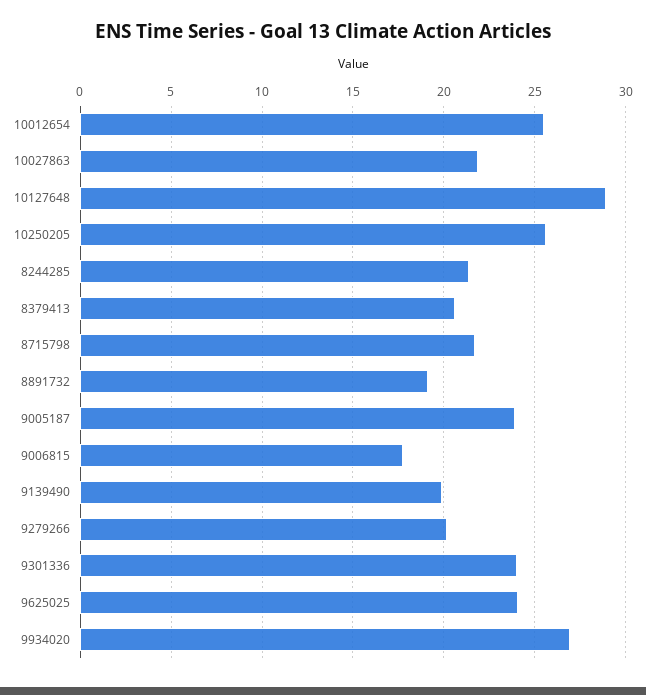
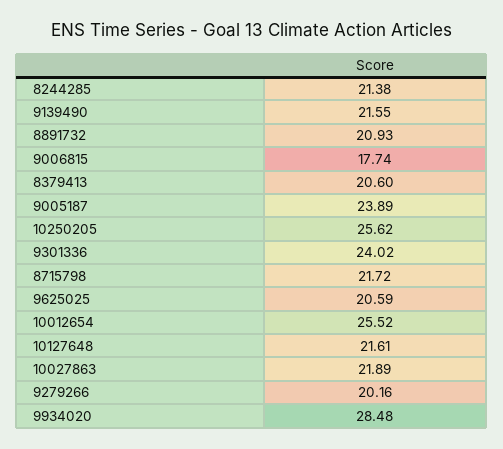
  {
    "10012654": 25.52,
    "10027863": 21.89,
-   "10127648": 29,
+   "10127648": 21.61,
    "10250205": 25.62,
    "8244285": 21.38,
    "8379413": 20.6,
    "8715798": 21.72,
-   "8891732": 19,
+   "8891732": 20.93,
    "9005187": 23.89,
    "9006815": 17.74,
-   "9139490": 20,
+   "9139490": 21.55,
    "9279266": 20.16,
    "9301336": 24.02,
-   "9625025": 24,
+   "9625025": 20.59,
-   "9934020": 27
+   "9934020": 28.48
  }

